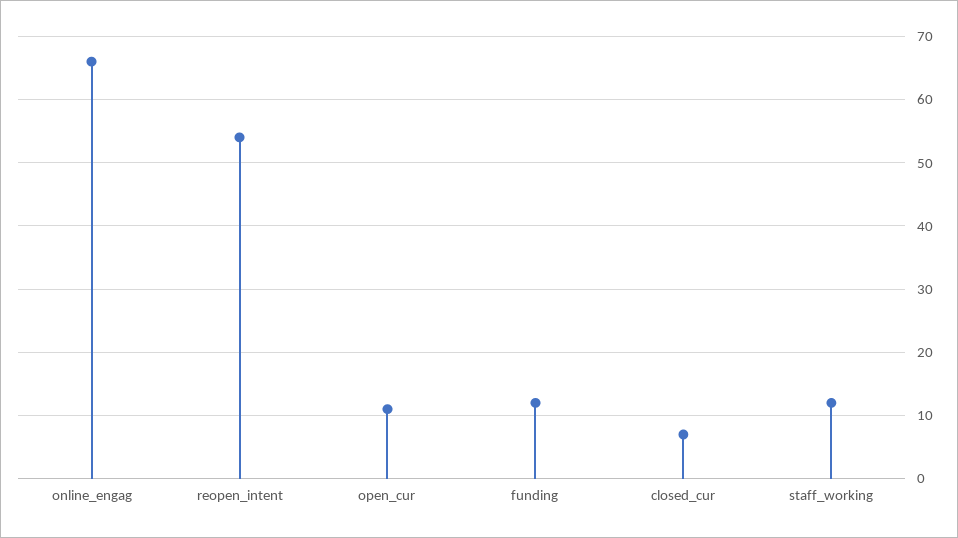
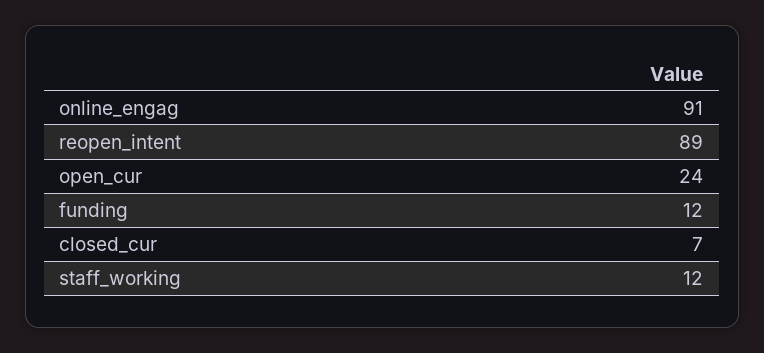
  {
-   "online_engag": 66,
+   "online_engag": 91,
-   "reopen_intent": 54,
+   "reopen_intent": 89,
-   "open_cur": 11,
+   "open_cur": 24,
    "funding": 12,
    "closed_cur": 7,
    "staff_working": 12
  }

